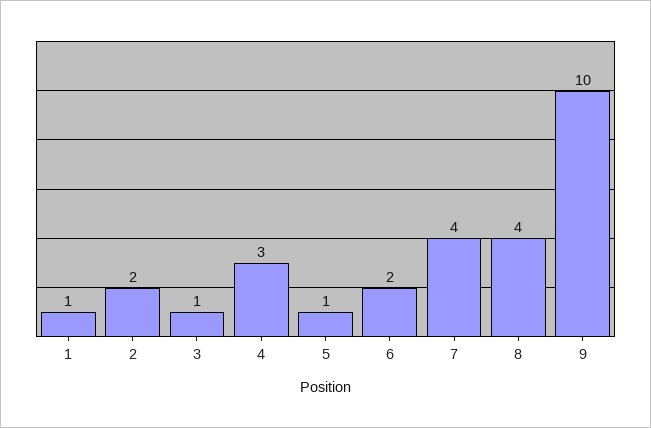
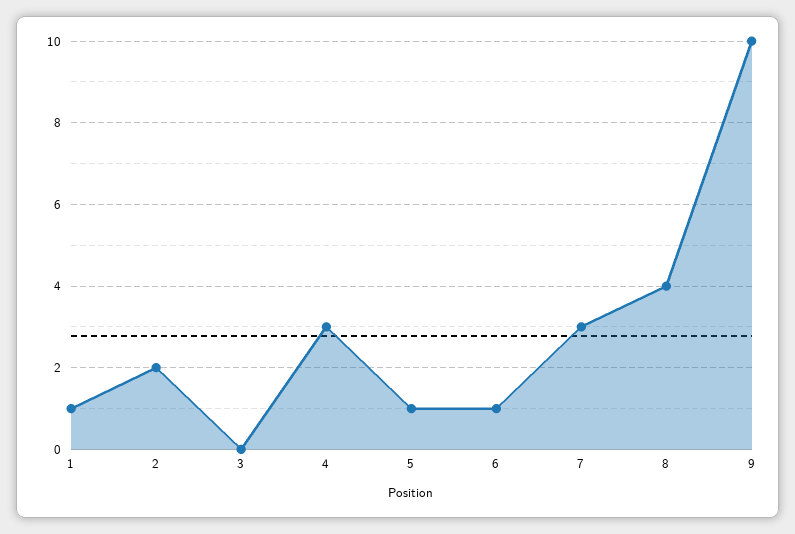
  {
    "1": 1,
    "2": 2,
-   "3": 1,
+   "3": 0,
    "4": 3,
    "5": 1,
-   "6": 2,
+   "6": 1,
-   "7": 4,
+   "7": 3,
    "8": 4,
    "9": 10
  }

